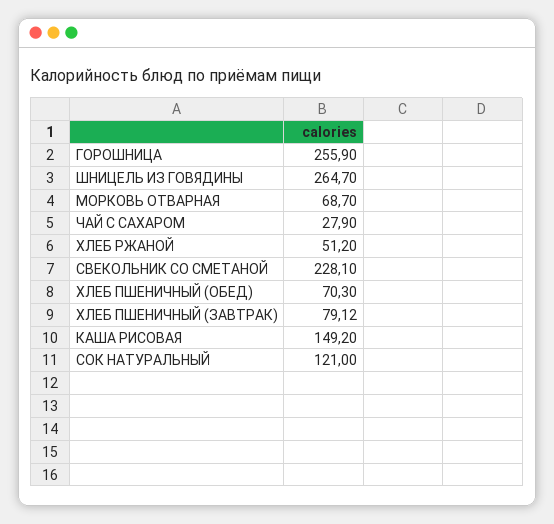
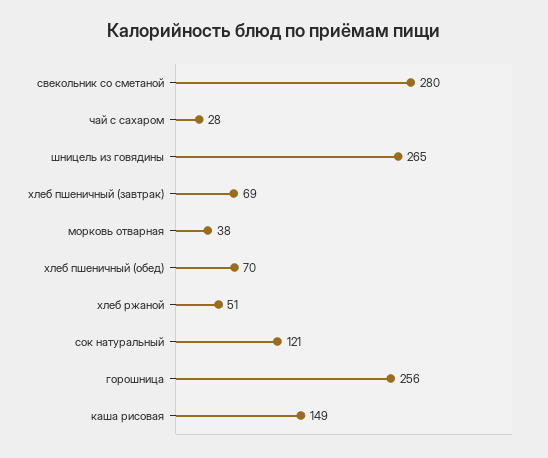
  {
    "ГОРОШНИЦА": 255.9,
    "ШНИЦЕЛЬ ИЗ ГОВЯДИНЫ": 264.7,
-   "МОРКОВЬ ОТВАРНАЯ": 68.7,
+   "МОРКОВЬ ОТВАРНАЯ": 38,
    "ЧАЙ С САХАРОМ": 27.9,
    "ХЛЕБ РЖАНОЙ": 51.2,
-   "СВЕКОЛЬНИК СО СМЕТАНОЙ": 228.1,
+   "СВЕКОЛЬНИК СО СМЕТАНОЙ": 280,
    "ХЛЕБ ПШЕНИЧНЫЙ (ОБЕД)": 70.3,
-   "ХЛЕБ ПШЕНИЧНЫЙ (ЗАВТРАК)": 79.12,
+   "ХЛЕБ ПШЕНИЧНЫЙ (ЗАВТРАК)": 69,
    "КАША РИСОВАЯ": 149.2,
    "СОК НАТУРАЛЬНЫЙ": 121
  }

